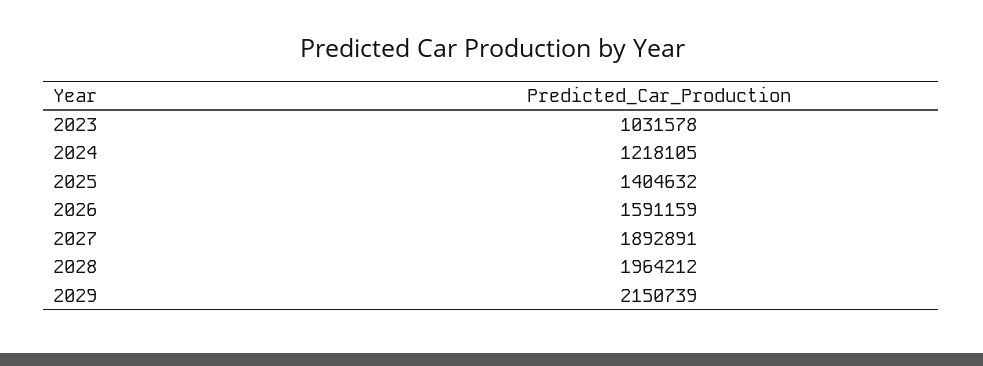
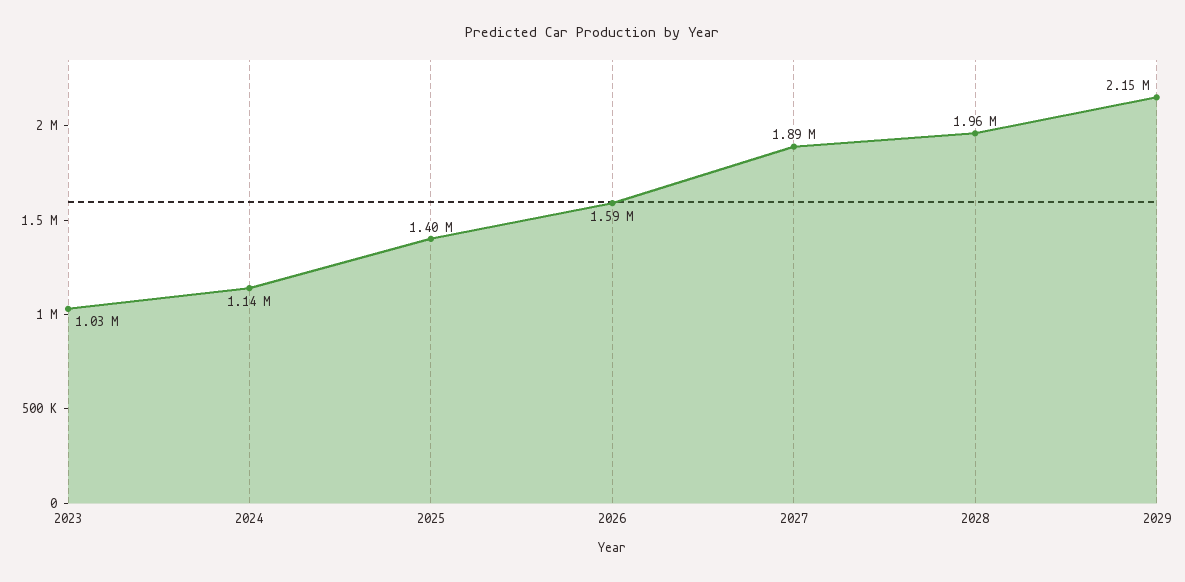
  {
    "2023": 1031578,
-   "2024": 1218105,
+   "2024": 1140000,
    "2025": 1404632,
    "2026": 1591159,
    "2027": 1892891,
    "2028": 1964212,
    "2029": 2150739
  }

